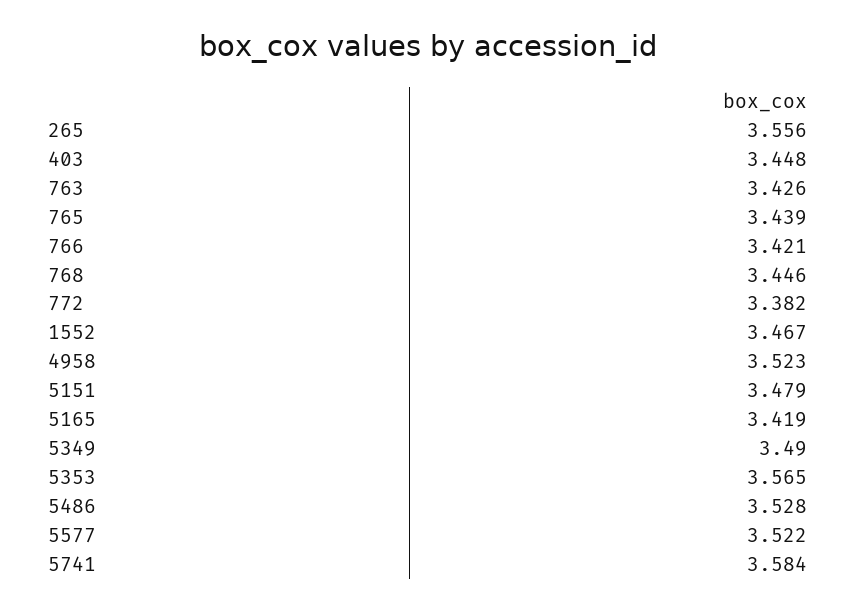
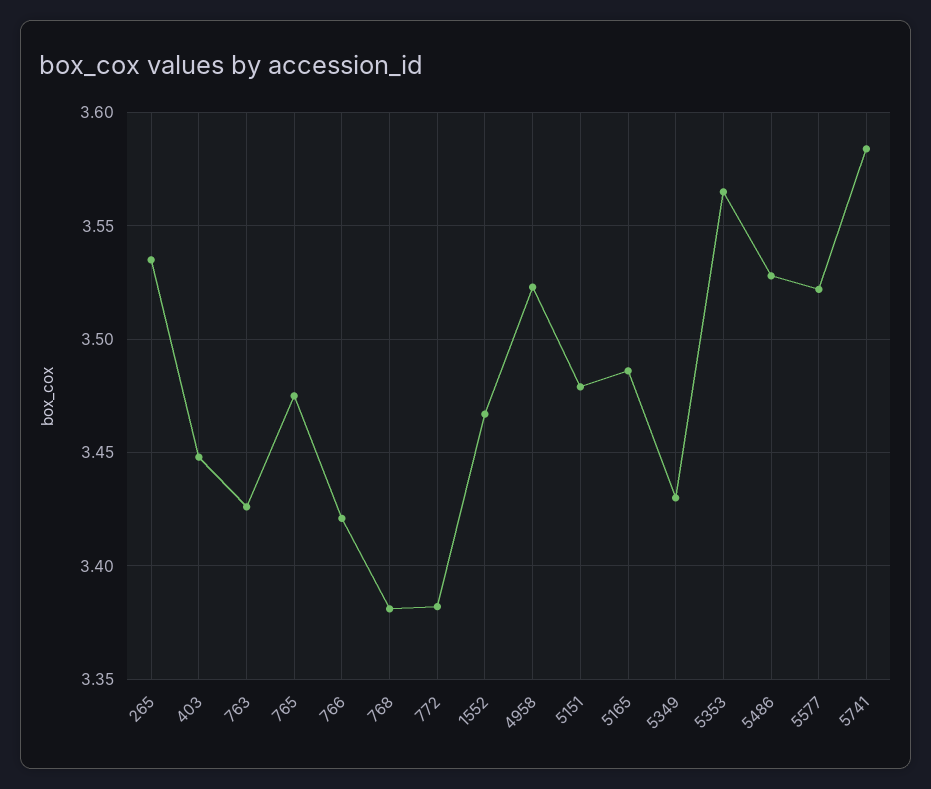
  {
-   "265": 3.556,
+   "265": 3.535,
    "403": 3.448,
    "763": 3.426,
-   "765": 3.439,
+   "765": 3.475,
    "766": 3.421,
-   "768": 3.446,
+   "768": 3.38,
    "772": 3.382,
    "1552": 3.467,
    "4958": 3.523,
    "5151": 3.479,
-   "5165": 3.419,
+   "5165": 3.485,
-   "5349": 3.49,
+   "5349": 3.43,
    "5353": 3.565,
    "5486": 3.528,
    "5577": 3.522,
    "5741": 3.584
  }

